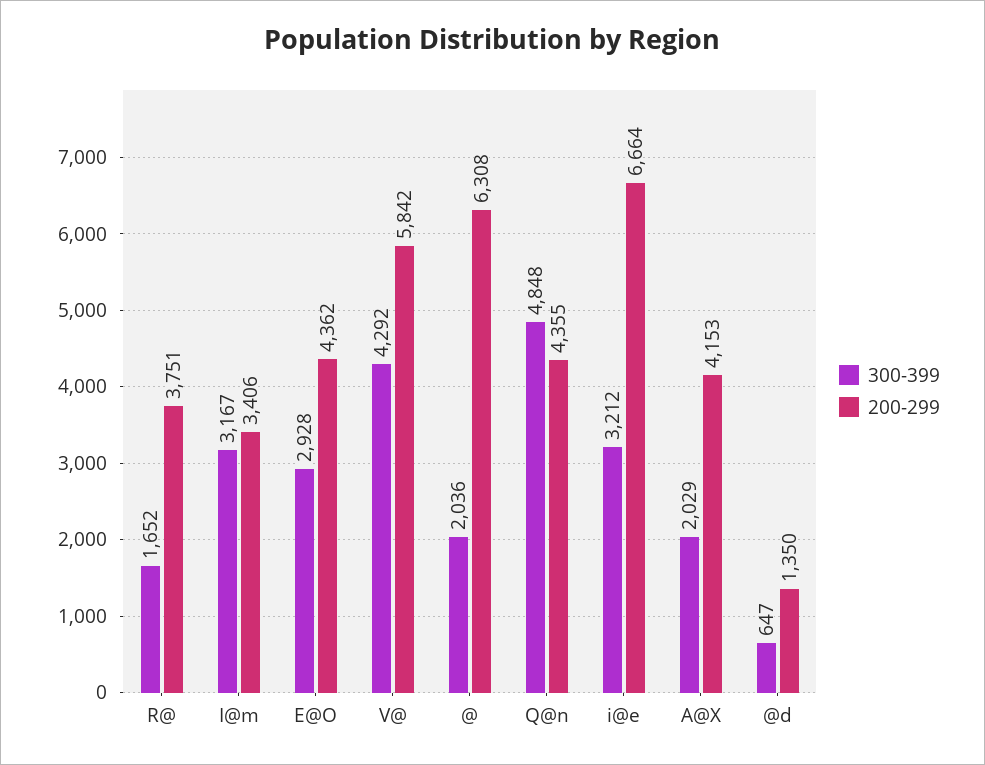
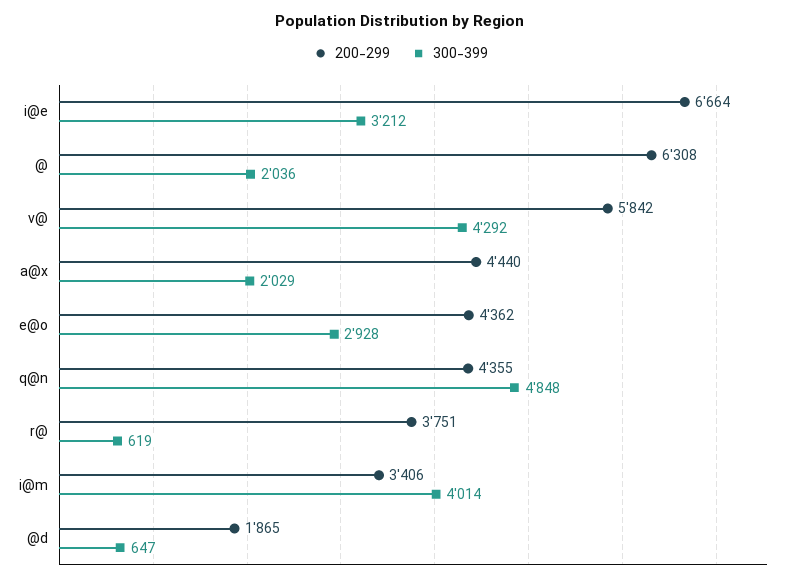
  {
    "300-399": {
-     "R@": 1652,
+     "R@": 619,
-     "I@m": 3167,
+     "I@m": 4014,
      "E@O": 2928,
      "V@": 4292,
      "@": 2036,
      "Q@n": 4848,
      "i@e": 3212,
      "A@X": 2029,
      "@d": 647
    },
    "200-299": {
      "R@": 3751,
      "I@m": 3406,
      "E@O": 4362,
      "V@": 5842,
      "@": 6308,
      "Q@n": 4355,
      "i@e": 6664,
-     "A@X": 4153,
+     "A@X": 4440,
-     "@d": 1350
+     "@d": 1865
    }
  }

